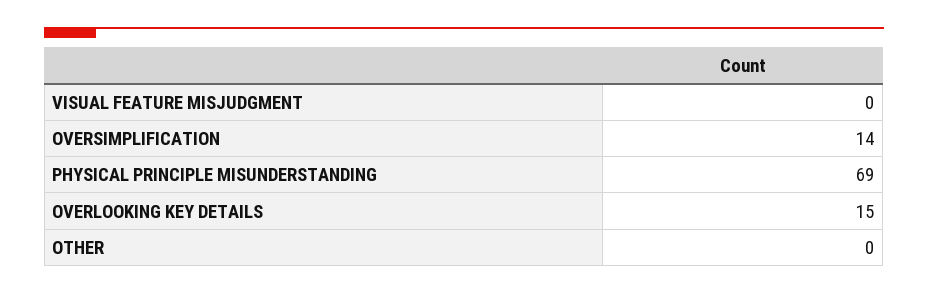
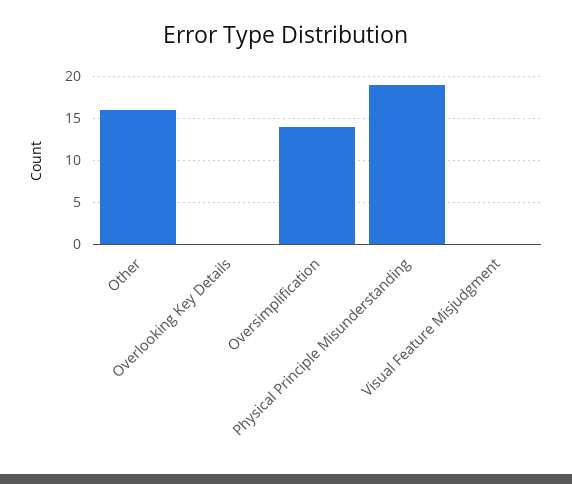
  {
    "VISUAL FEATURE MISJUDGMENT": 0,
    "OVERSIMPLIFICATION": 14,
-   "PHYSICAL PRINCIPLE MISUNDERSTANDING": 69,
+   "PHYSICAL PRINCIPLE MISUNDERSTANDING": 19,
-   "OVERLOOKING KEY DETAILS": 15,
+   "OVERLOOKING KEY DETAILS": 0,
-   "OTHER": 0
+   "OTHER": 16
  }

